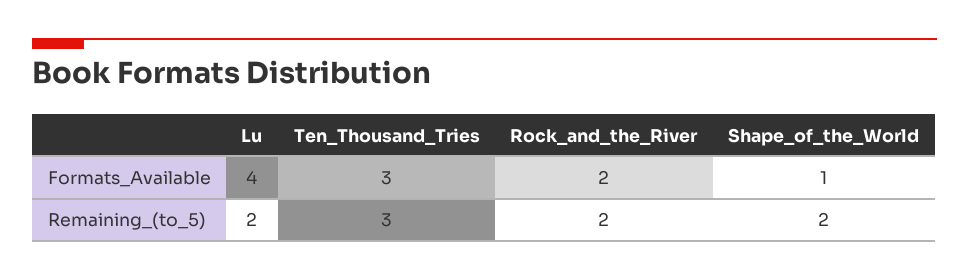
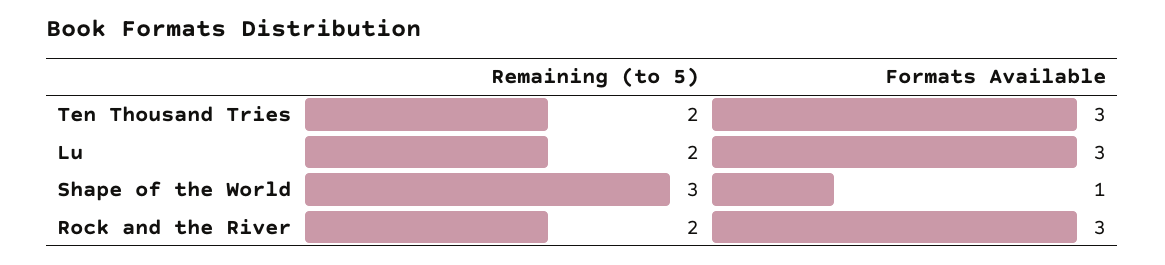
  {
    "Lu": {
-     "Formats_Available": 4,
+     "Formats_Available": 3,
      "Remaining_(to_5)": 2
    },
    "Ten_Thousand_Tries": {
      "Formats_Available": 3,
-     "Remaining_(to_5)": 3
+     "Remaining_(to_5)": 2
    },
    "Rock_and_the_River": {
-     "Formats_Available": 2,
+     "Formats_Available": 3,
      "Remaining_(to_5)": 2
    },
    "Shape_of_the_World": {
      "Formats_Available": 1,
-     "Remaining_(to_5)": 2
+     "Remaining_(to_5)": 3
    }
  }

